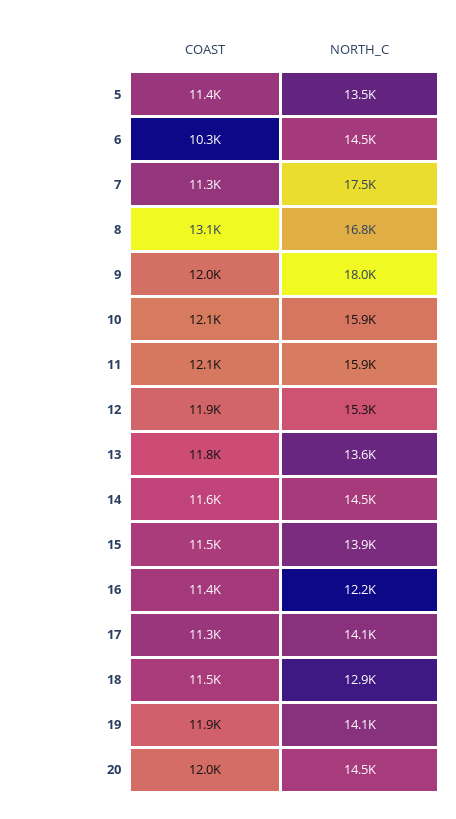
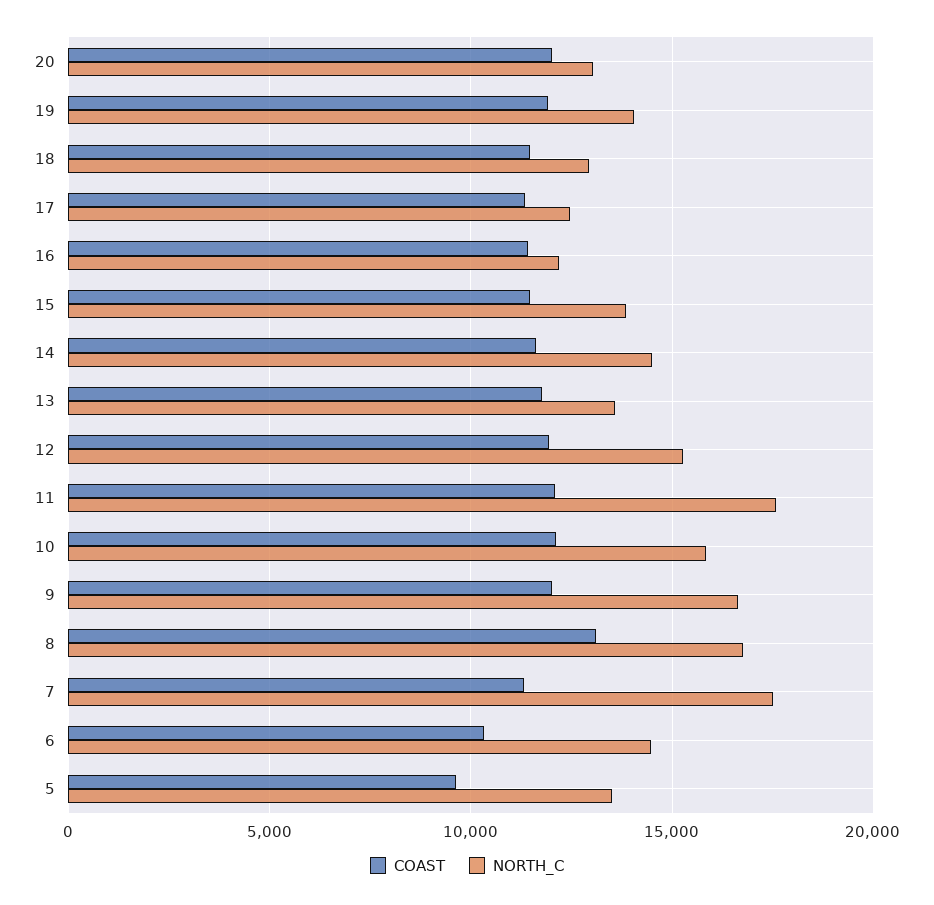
  {
    "COAST": {
-     "5": 11400,
+     "5": 9500,
      "6": 10300,
      "7": 11300,
      "8": 13100,
      "9": 12000,
      "10": 12100,
      "11": 12100,
      "12": 11900,
      "13": 11800,
      "14": 11600,
      "15": 11500,
      "16": 11400,
      "17": 11300,
      "18": 11500,
      "19": 11900,
      "20": 12000
    },
    "NORTH_C": {
      "5": 13500,
      "6": 14500,
      "7": 17500,
      "8": 16800,
-     "9": 18000,
+     "9": 16500,
      "10": 15900,
-     "11": 15900,
+     "11": 17500,
      "12": 15300,
      "13": 13600,
      "14": 14500,
      "15": 13900,
      "16": 12200,
-     "17": 14100,
+     "17": 12500,
      "18": 12900,
      "19": 14100,
-     "20": 14500
+     "20": 13000
    }
  }

